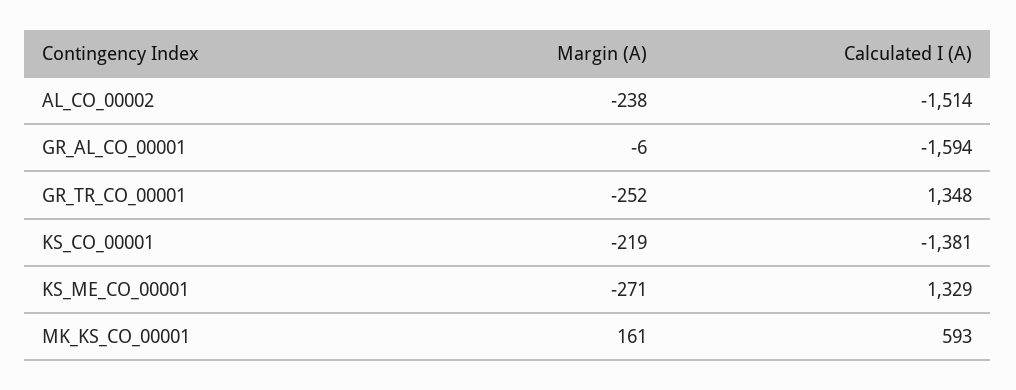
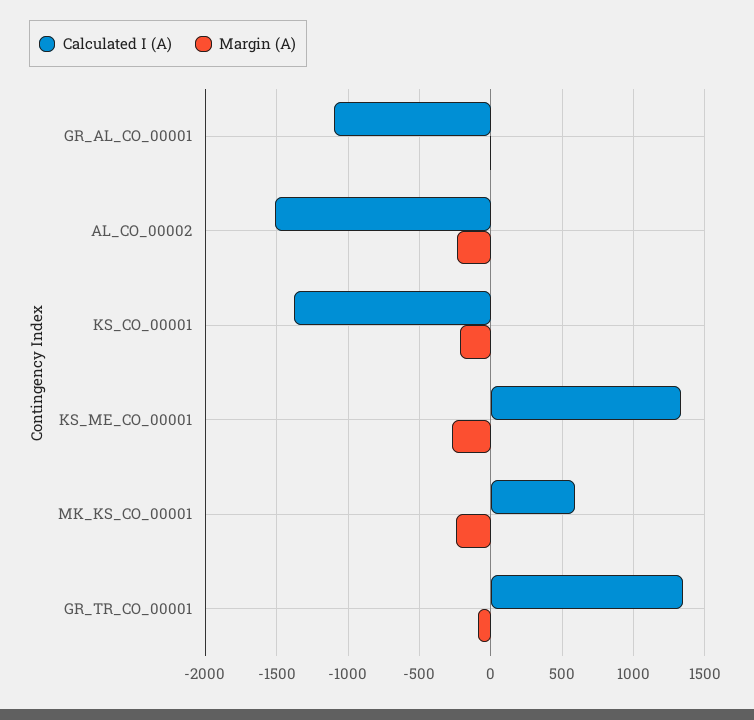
  {
    "Margin (A)": {
      "AL_CO_00002": -238,
      "GR_AL_CO_00001": -6,
-     "GR_TR_CO_00001": -252,
+     "GR_TR_CO_00001": -100,
      "KS_CO_00001": -219,
      "KS_ME_CO_00001": -271,
-     "MK_KS_CO_00001": 161
+     "MK_KS_CO_00001": -250
    },
    "Calculated I (A)": {
      "AL_CO_00002": -1514,
-     "GR_AL_CO_00001": -1594,
+     "GR_AL_CO_00001": -1100,
      "GR_TR_CO_00001": 1348,
      "KS_CO_00001": -1381,
      "KS_ME_CO_00001": 1329,
      "MK_KS_CO_00001": 593
    }
  }

